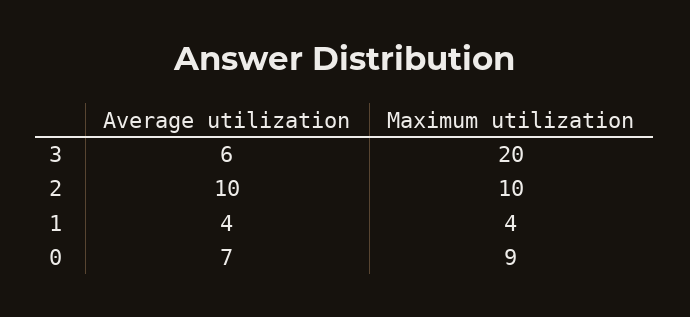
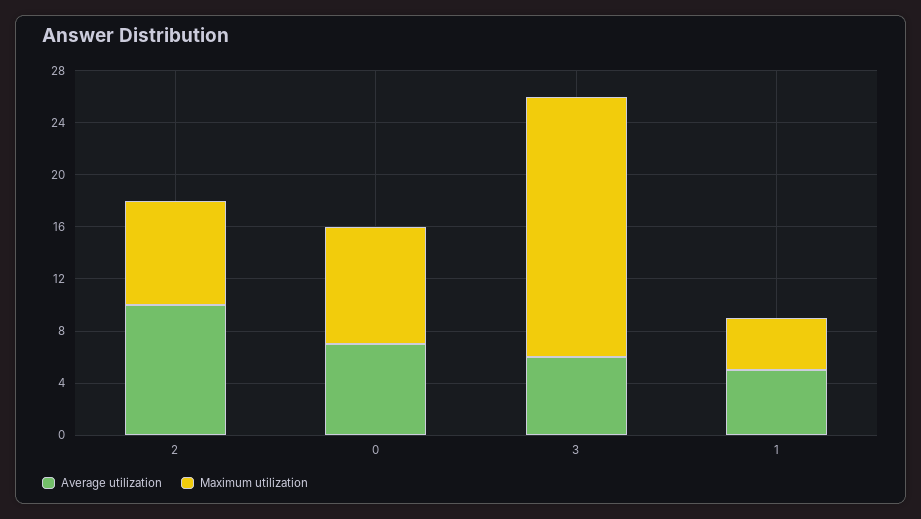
  {
    "Average utilization": {
      "3": 6,
      "2": 10,
-     "1": 4,
+     "1": 5,
      "0": 7
    },
    "Maximum utilization": {
      "3": 20,
-     "2": 10,
+     "2": 8,
      "1": 4,
      "0": 9
    }
  }

